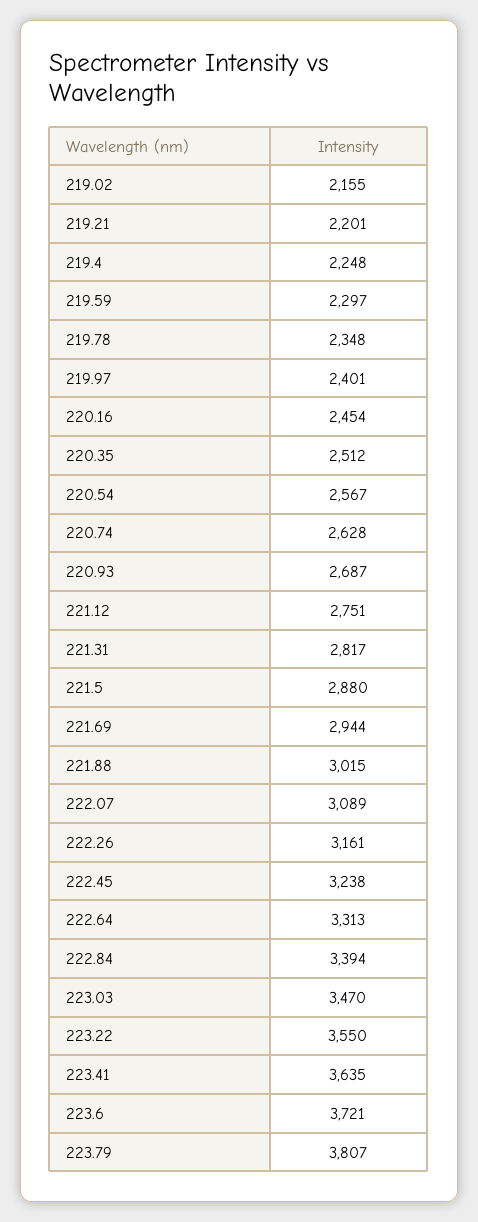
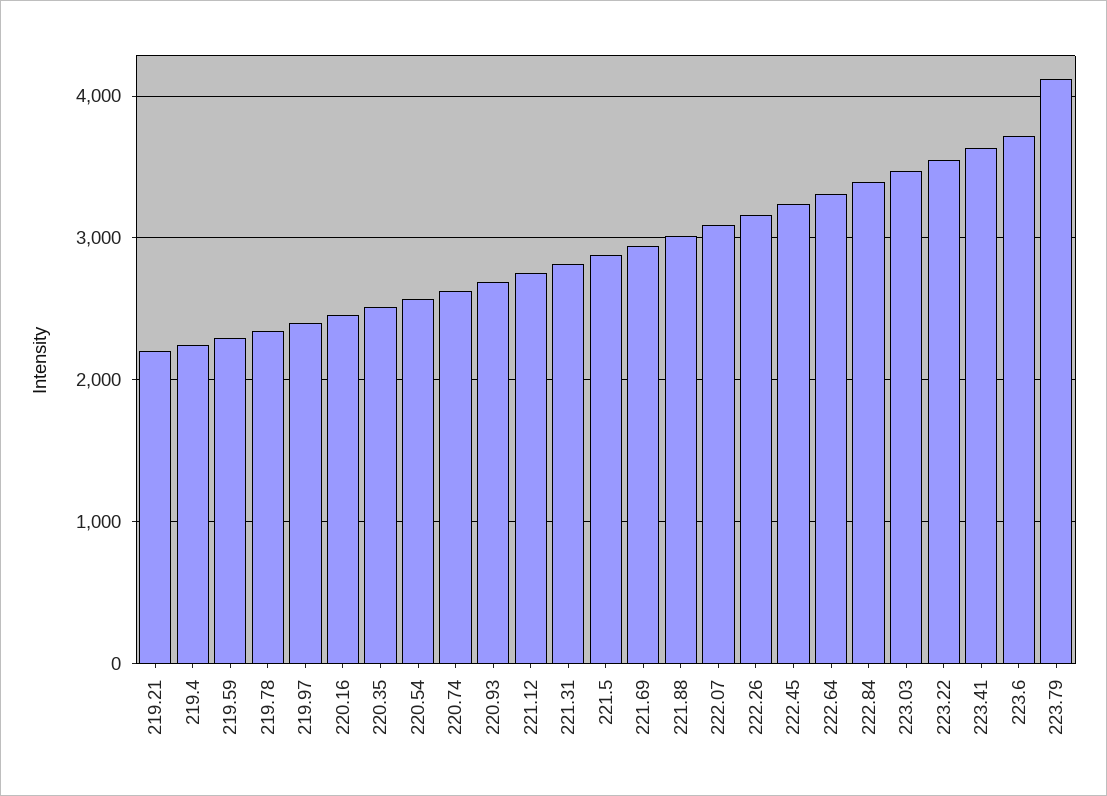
  {
-   "219.02": 2155,
    "219.21": 2201,
    "219.4": 2248,
    "219.59": 2297,
    "219.78": 2348,
    "219.97": 2401,
    "220.16": 2454,
    "220.35": 2512,
    "220.54": 2567,
    "220.74": 2628,
    "220.93": 2687,
    "221.12": 2751,
    "221.31": 2817,
    "221.5": 2880,
    "221.69": 2944,
    "221.88": 3015,
    "222.07": 3089,
    "222.26": 3161,
    "222.45": 3238,
    "222.64": 3313,
    "222.84": 3394,
    "223.03": 3470,
    "223.22": 3550,
    "223.41": 3635,
    "223.6": 3721,
-   "223.79": 3807
+   "223.79": 4100
  }

